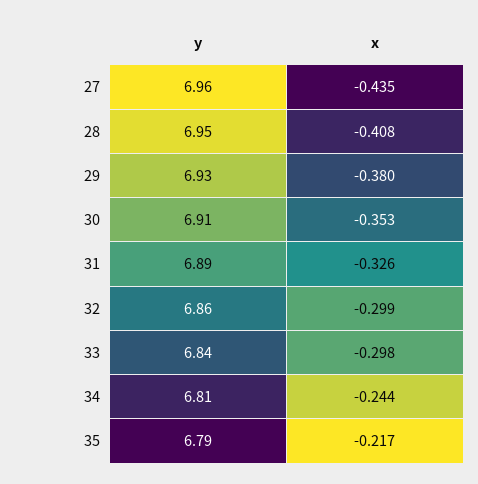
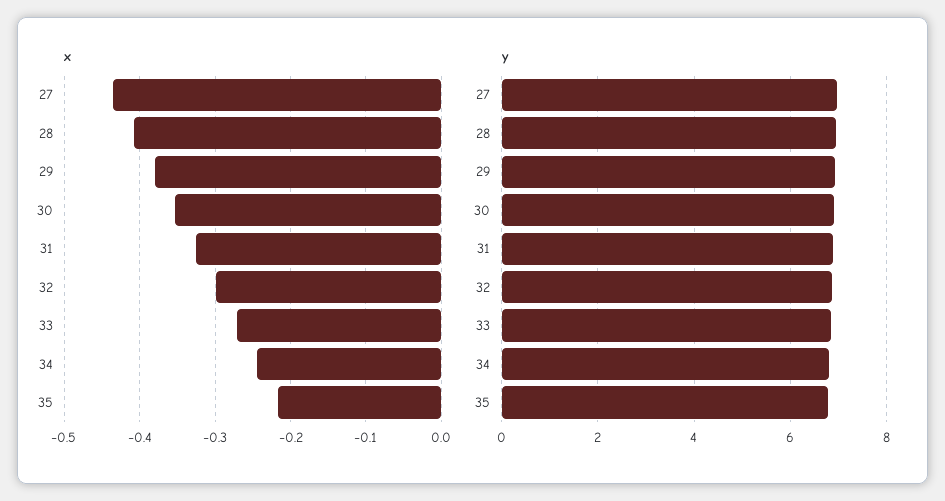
  {
    "y": {
      "27": 6.96,
      "28": 6.95,
      "29": 6.93,
      "30": 6.91,
      "31": 6.89,
      "32": 6.86,
      "33": 6.84,
      "34": 6.81,
      "35": 6.79
    },
    "x": {
      "27": -0.435,
      "28": -0.408,
      "29": -0.38,
      "30": -0.353,
      "31": -0.326,
      "32": -0.299,
-     "33": -0.298,
+     "33": -0.27,
      "34": -0.244,
      "35": -0.217
    }
  }

